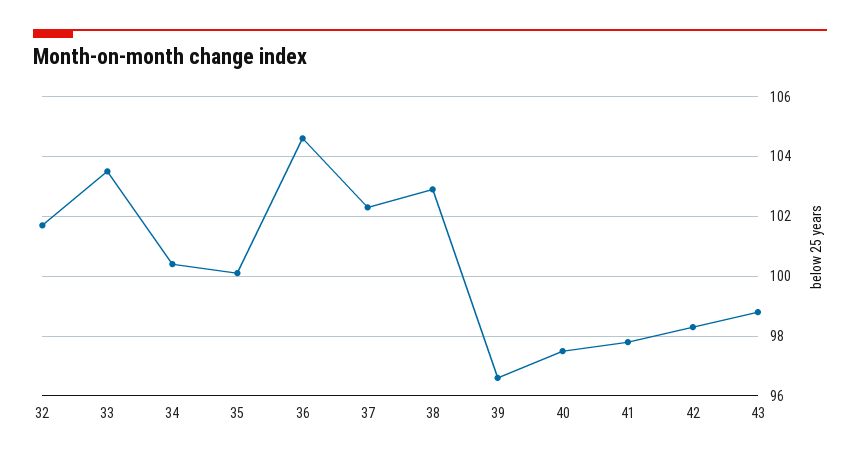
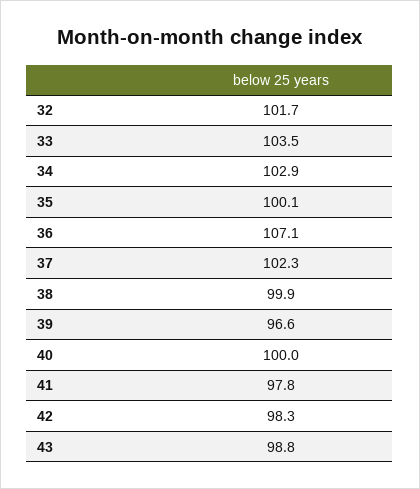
  {
    "32": 101.7,
    "33": 103.5,
-   "34": 100.5,
+   "34": 102.9,
    "35": 100.1,
-   "36": 104.5,
+   "36": 107.1,
    "37": 102.3,
-   "38": 103,
+   "38": 99.9,
    "39": 96.6,
-   "40": 97.5,
+   "40": 100,
    "41": 97.8,
    "42": 98.3,
    "43": 98.8
  }

